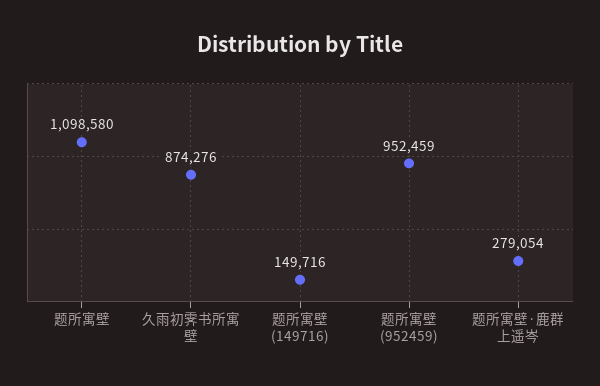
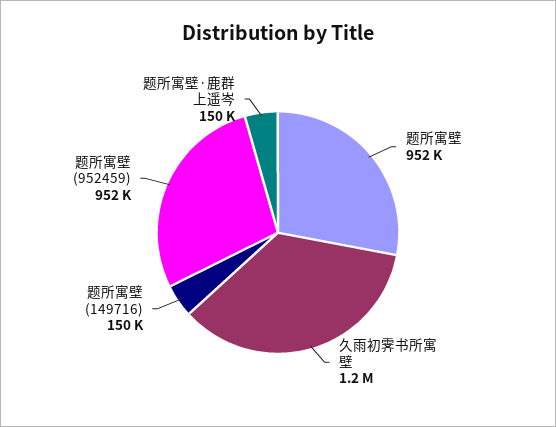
  {
-   "题所寓壁": 1098580,
+   "题所寓壁": 952000,
-   "久雨初霁书所寓壁": 874276,
+   "久雨初霁书所寓壁": 1200000,
    "题所寓壁 (149716)": 149716,
    "题所寓壁 (952459)": 952459,
-   "题所寓壁·鹿群上遥岑": 279054
+   "题所寓壁·鹿群上遥岑": 150000
  }

